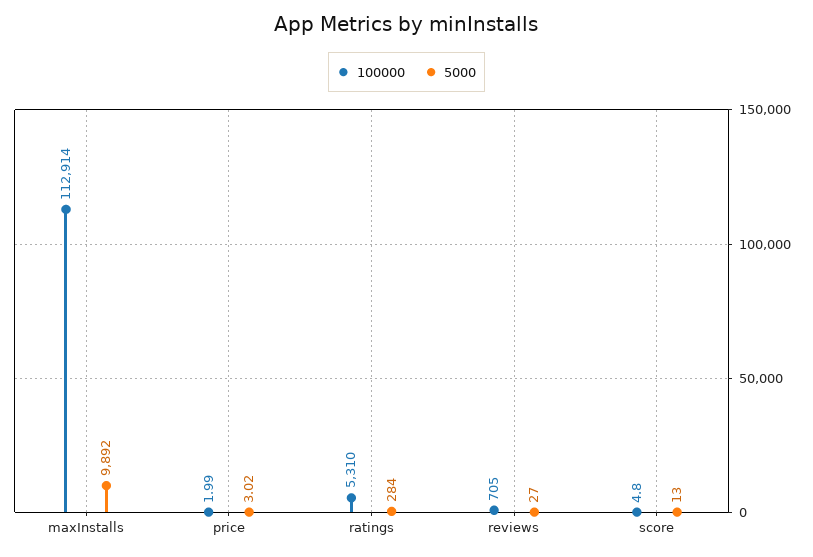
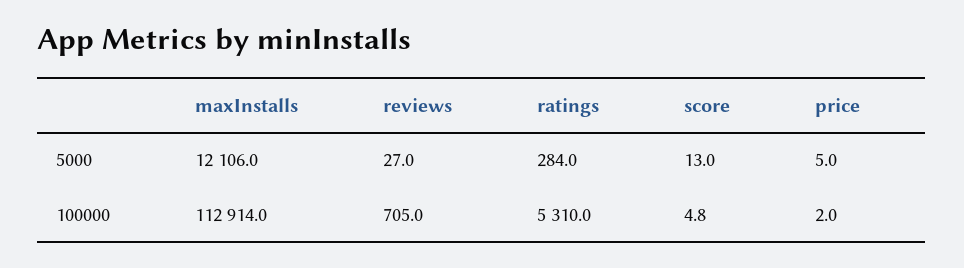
  {
    "100000": {
      "maxInstalls": 112914,
      "price": 1.99,
      "ratings": 5310,
      "reviews": 705,
      "score": 4.8
    },
    "5000": {
-     "maxInstalls": 9892,
+     "maxInstalls": 12106,
-     "price": 3.02,
+     "price": 5,
      "ratings": 284,
      "reviews": 27,
      "score": 13
    }
  }

